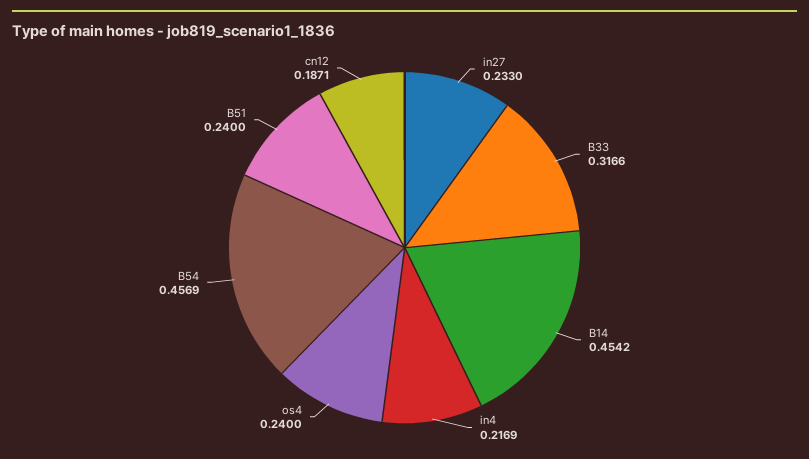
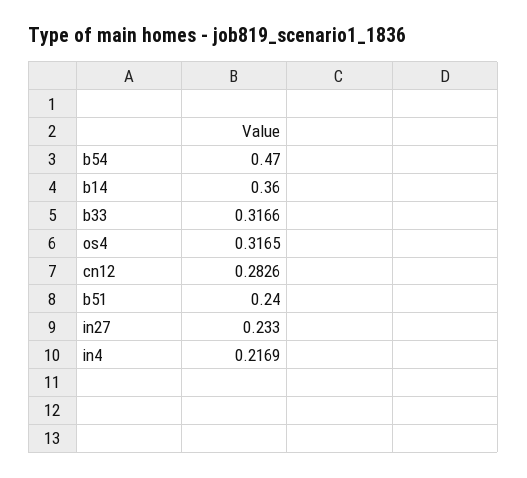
  {
    "in27": 0.233,
    "B33": 0.3166,
-   "B14": 0.4542,
+   "B14": 0.36,
    "in4": 0.2169,
-   "os4": 0.24,
+   "os4": 0.3165,
-   "B54": 0.4569,
+   "B54": 0.47,
    "B51": 0.24,
-   "cn12": 0.1871
+   "cn12": 0.2826
  }

